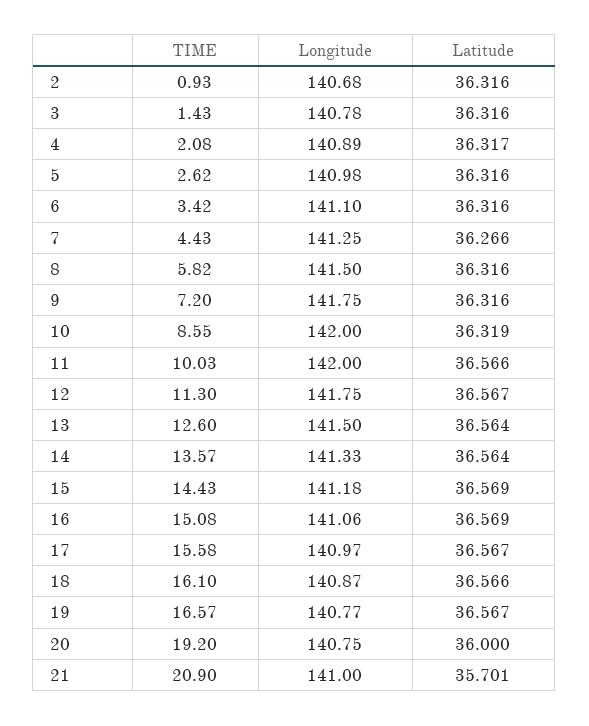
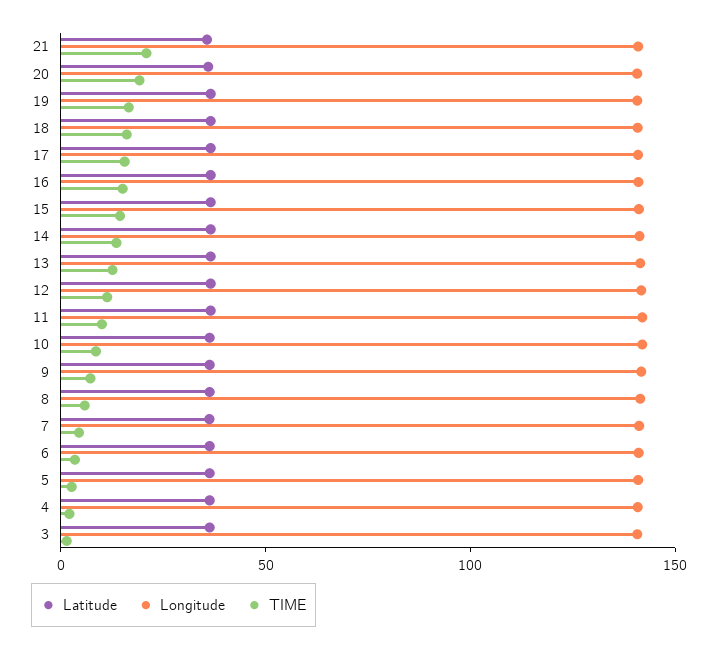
  {
    "TIME": {
-     "2": 0.93,
      "3": 1.43,
      "4": 2.08,
      "5": 2.62,
      "6": 3.42,
      "7": 4.43,
      "8": 5.82,
      "9": 7.2,
      "10": 8.55,
      "11": 10.03,
      "12": 11.3,
      "13": 12.6,
      "14": 13.57,
      "15": 14.43,
      "16": 15.08,
      "17": 15.58,
      "18": 16.1,
      "19": 16.57,
      "20": 19.2,
      "21": 20.9
    },
    "Longitude": {
-     "2": 140.68,
      "3": 140.78,
      "4": 140.89,
      "5": 140.98,
      "6": 141.1,
      "7": 141.25,
      "8": 141.5,
      "9": 141.75,
      "10": 142,
      "11": 142,
      "12": 141.75,
      "13": 141.5,
      "14": 141.33,
      "15": 141.18,
      "16": 141.06,
      "17": 140.97,
      "18": 140.87,
      "19": 140.77,
      "20": 140.75,
      "21": 141
    },
    "Latitude": {
-     "2": 36.316,
      "3": 36.316,
      "4": 36.317,
      "5": 36.316,
      "6": 36.316,
      "7": 36.266,
      "8": 36.316,
      "9": 36.316,
      "10": 36.319,
      "11": 36.566,
      "12": 36.567,
      "13": 36.564,
      "14": 36.564,
      "15": 36.569,
      "16": 36.569,
      "17": 36.567,
      "18": 36.566,
      "19": 36.567,
      "20": 36,
      "21": 35.701
    }
  }

